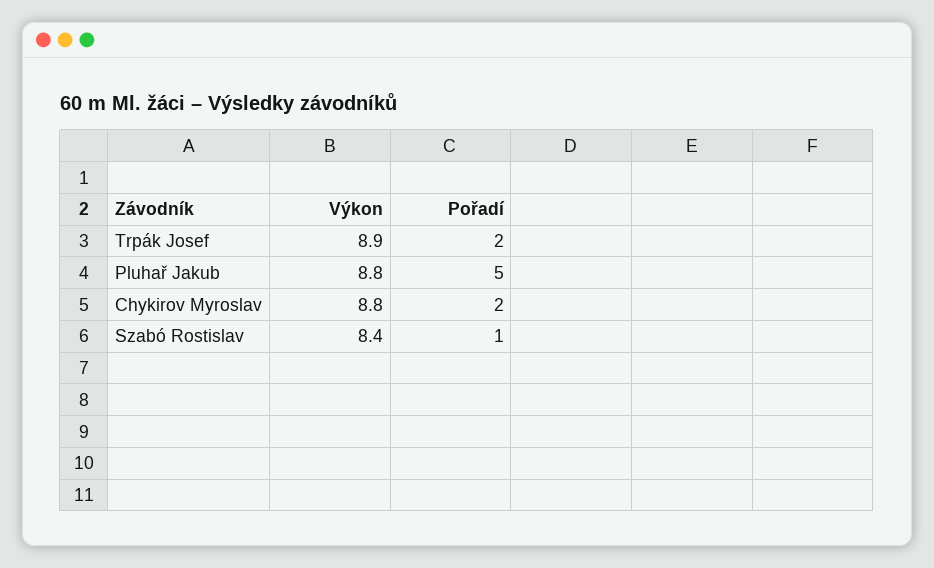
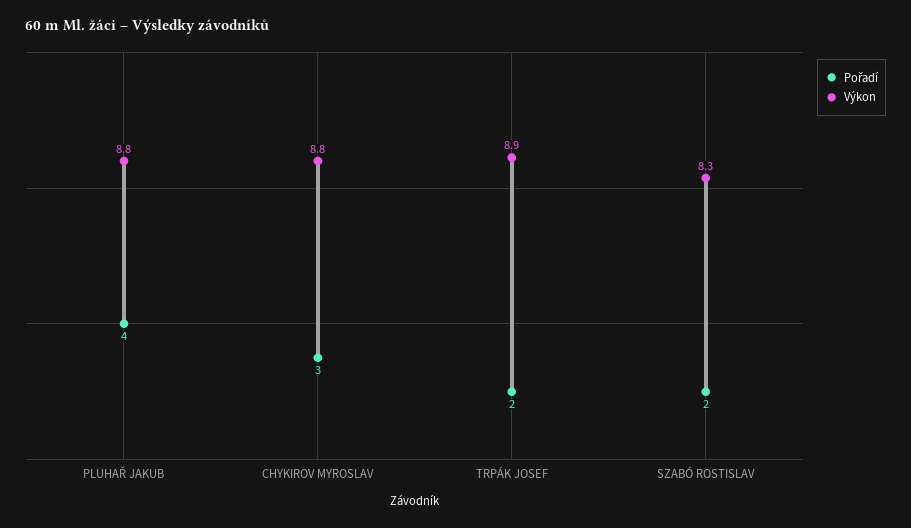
  {
    "Výkon": {
      "Trpák Josef": 8.9,
      "Pluhař Jakub": 8.8,
      "Chykirov Myroslav": 8.8,
-     "Szabó Rostislav": 8.4
+     "Szabó Rostislav": 8.3
    },
    "Pořadí": {
      "Trpák Josef": 2,
-     "Pluhař Jakub": 5,
+     "Pluhař Jakub": 4,
-     "Chykirov Myroslav": 2,
+     "Chykirov Myroslav": 3,
-     "Szabó Rostislav": 1
+     "Szabó Rostislav": 2
    }
  }

